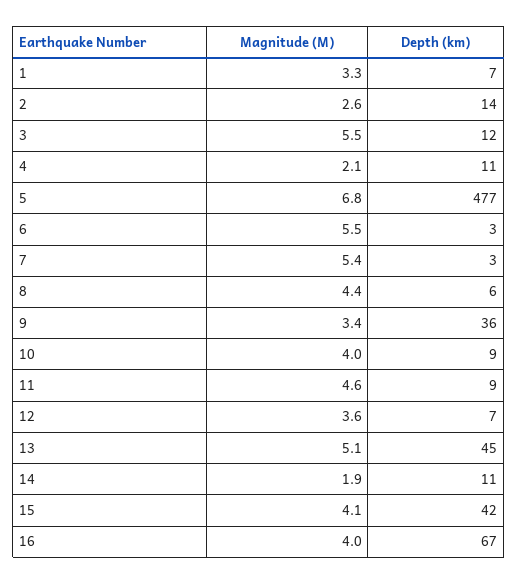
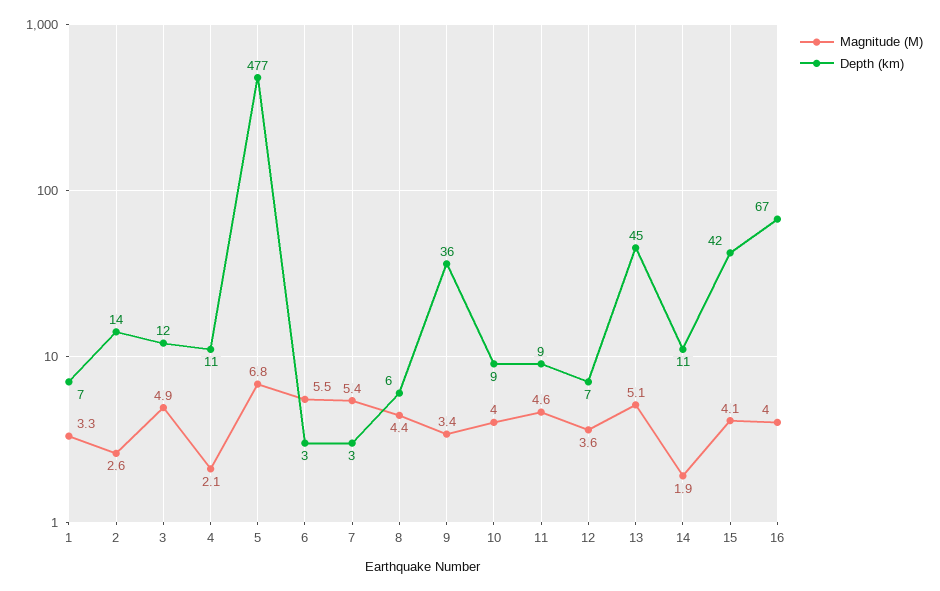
  {
    "Magnitude (M)": {
      "1": 3.3,
      "2": 2.6,
-     "3": 5.5,
+     "3": 4.9,
      "4": 2.1,
      "5": 6.8,
      "6": 5.5,
      "7": 5.4,
      "8": 4.4,
      "9": 3.4,
      "10": 4,
      "11": 4.6,
      "12": 3.6,
      "13": 5.1,
      "14": 1.9,
      "15": 4.1,
      "16": 4
    },
    "Depth (km)": {
      "1": 7,
      "2": 14,
      "3": 12,
      "4": 11,
      "5": 477,
      "6": 3,
      "7": 3,
      "8": 6,
      "9": 36,
      "10": 9,
      "11": 9,
      "12": 7,
      "13": 45,
      "14": 11,
      "15": 42,
      "16": 67
    }
  }

